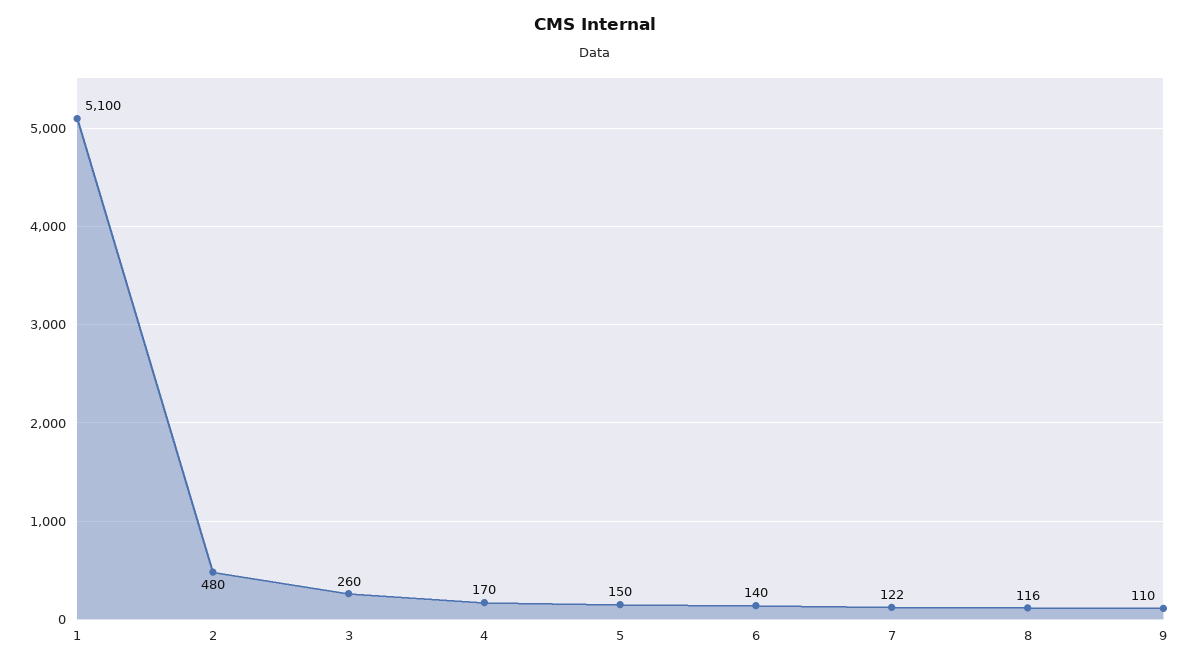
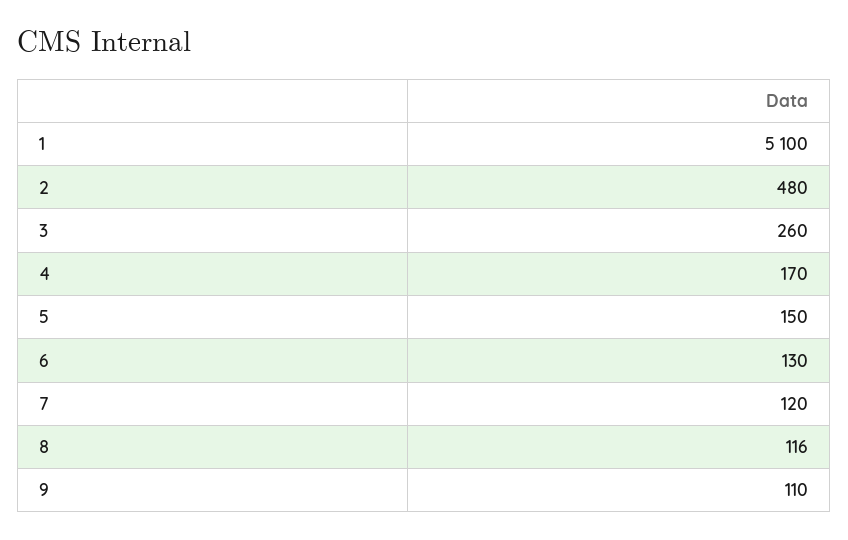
  {
    "1": 5100,
    "2": 480,
    "3": 260,
    "4": 170,
    "5": 150,
-   "6": 140,
+   "6": 130,
-   "7": 122,
+   "7": 120,
    "8": 116,
    "9": 110
  }

